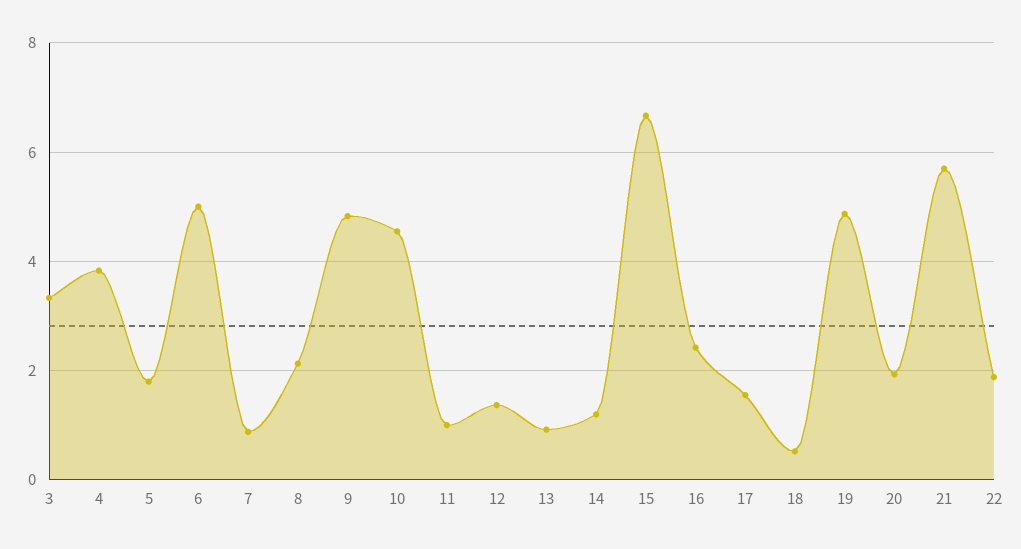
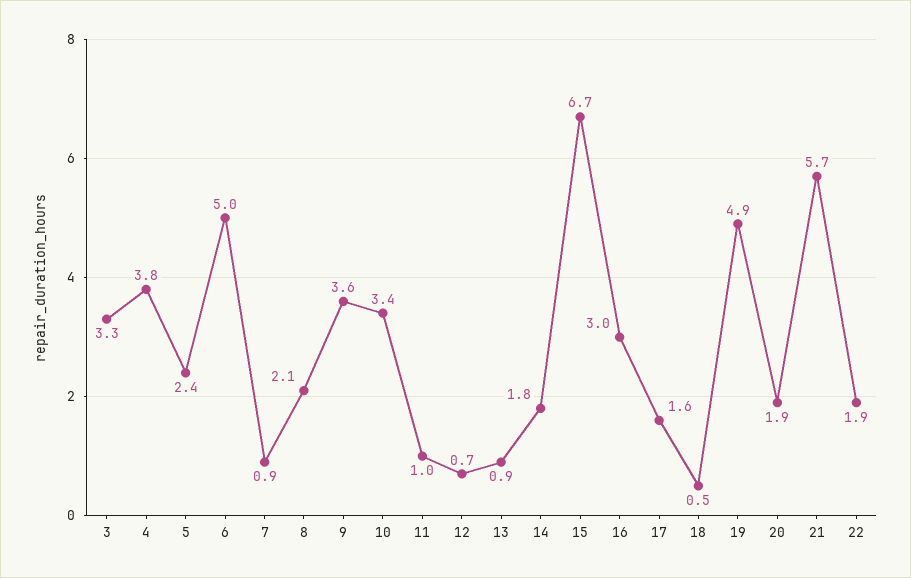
  {
    "3": 3.3,
    "4": 3.8,
-   "5": 1.8,
+   "5": 2.4,
    "6": 5,
    "7": 0.9,
    "8": 2.1,
-   "9": 4.8,
+   "9": 3.6,
-   "10": 4.6,
+   "10": 3.4,
    "11": 1,
-   "12": 1.4,
+   "12": 0.7,
    "13": 0.9,
-   "14": 1.2,
+   "14": 1.8,
    "15": 6.7,
-   "16": 2.4,
+   "16": 3,
    "17": 1.6,
    "18": 0.5,
    "19": 4.9,
    "20": 1.9,
    "21": 5.7,
    "22": 1.9
  }

